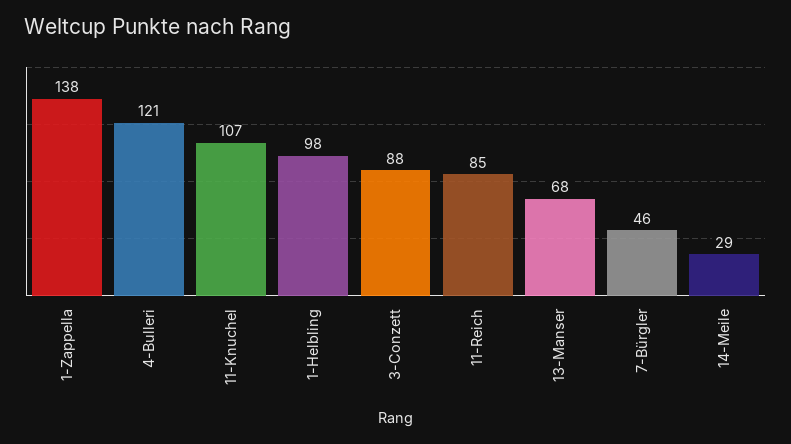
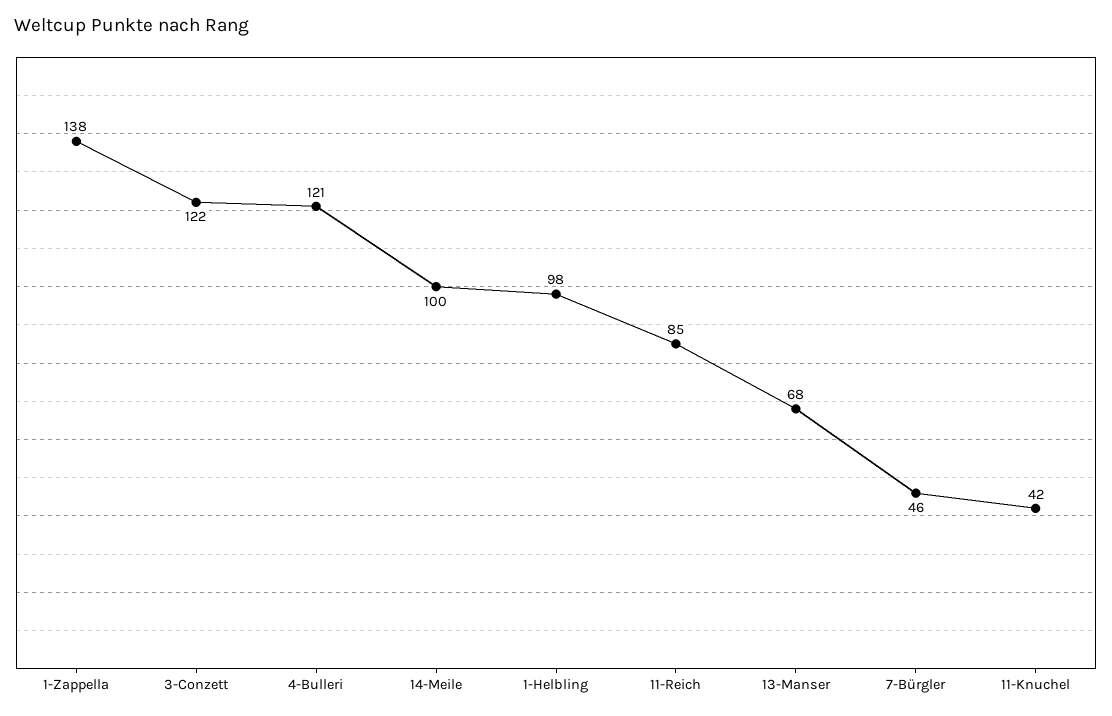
  {
    "1-Zappella": 138,
    "4-Bulleri": 121,
-   "11-Knuchel": 107,
+   "11-Knuchel": 42,
    "1-Helbling": 98,
-   "3-Conzett": 88,
+   "3-Conzett": 122,
    "11-Reich": 85,
    "13-Manser": 68,
    "7-Bürgler": 46,
-   "14-Meile": 29
+   "14-Meile": 100
  }

